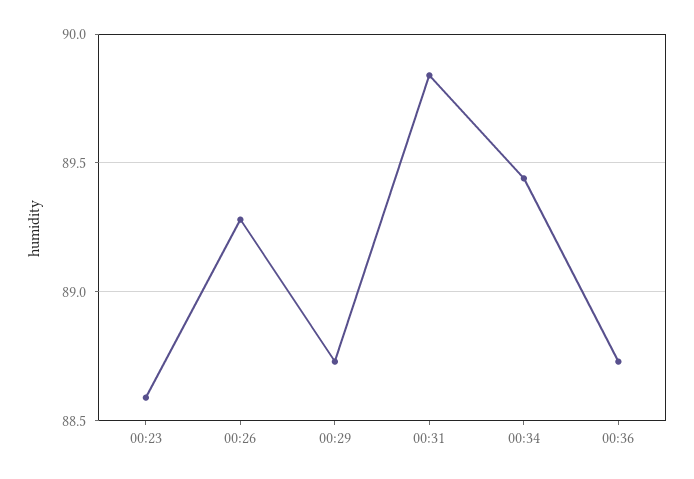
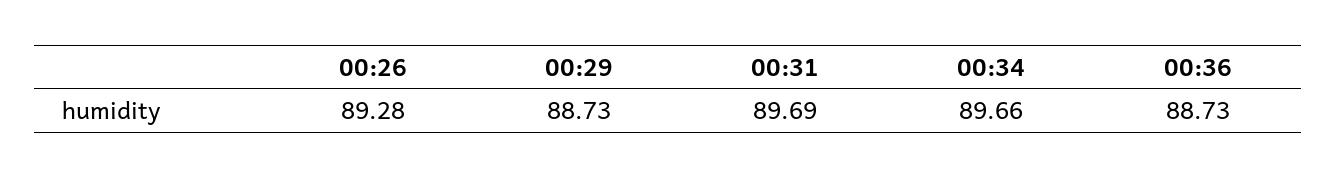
  {
-   "00:23": 88.6,
    "00:26": 89.28,
    "00:29": 88.73,
-   "00:31": 89.85,
+   "00:31": 89.69,
-   "00:34": 89.45,
+   "00:34": 89.66,
    "00:36": 88.73
  }

